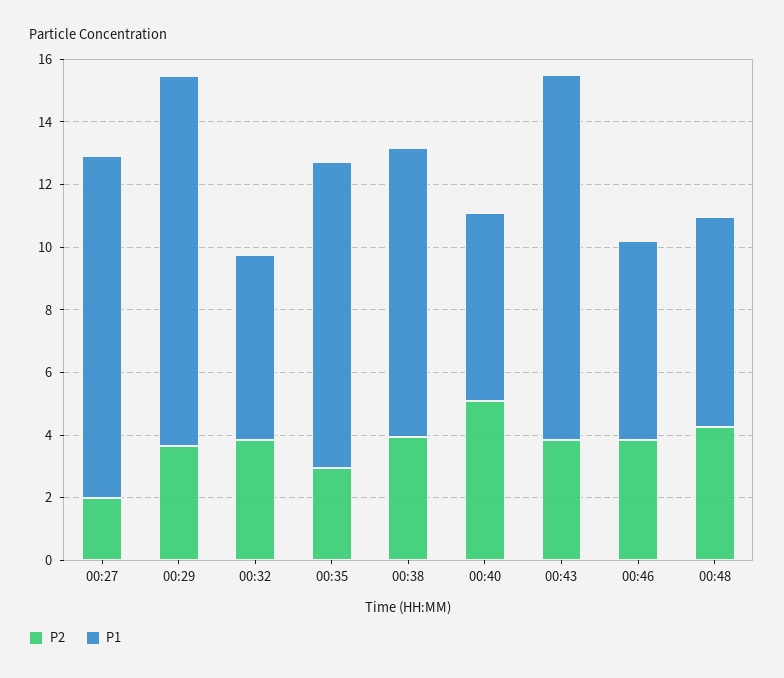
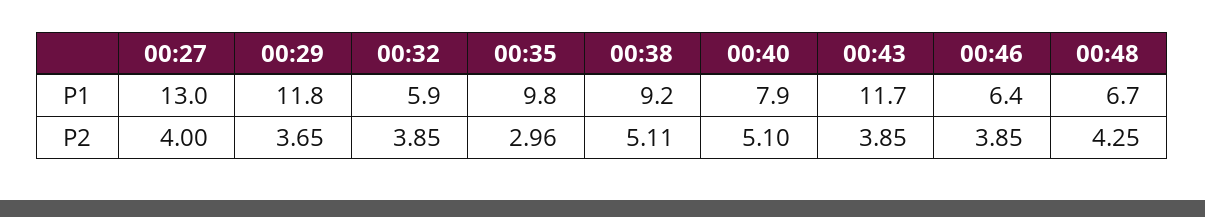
  {
    "P2": {
-     "00:27": 2,
+     "00:27": 4,
      "00:29": 3.65,
      "00:32": 3.85,
      "00:35": 2.96,
-     "00:38": 4,
+     "00:38": 5.11,
      "00:40": 5.1,
      "00:43": 3.85,
      "00:46": 3.85,
      "00:48": 4.25
    },
    "P1": {
-     "00:27": 11,
+     "00:27": 13,
      "00:29": 11.8,
      "00:32": 5.9,
      "00:35": 9.8,
      "00:38": 9.2,
-     "00:40": 6,
+     "00:40": 7.9,
      "00:43": 11.7,
      "00:46": 6.4,
      "00:48": 6.7
    }
  }

